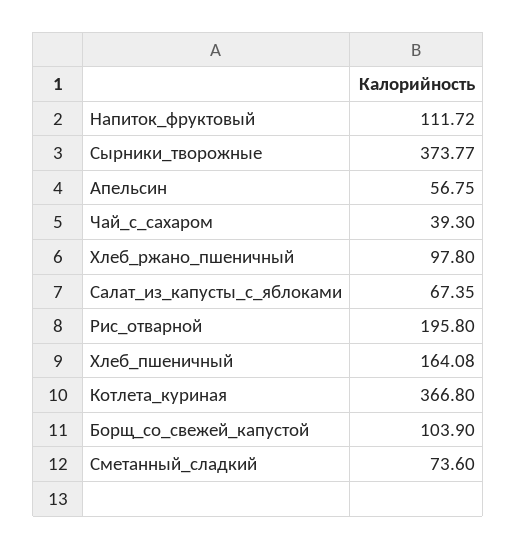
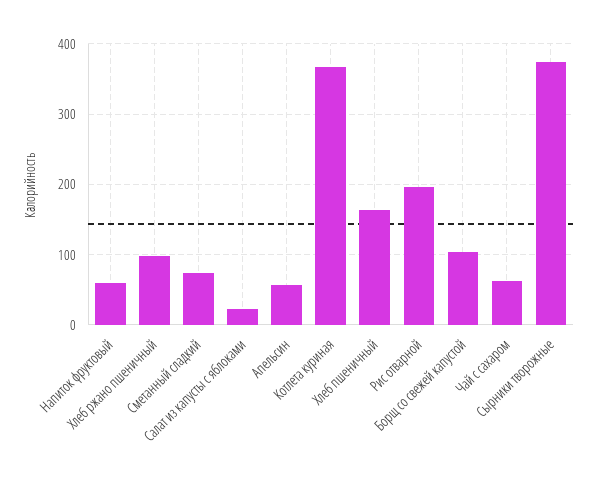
  {
-   "Напиток_фруктовый": 111.72,
+   "Напиток_фруктовый": 60,
    "Сырники_творожные": 373.77,
    "Апельсин": 56.75,
-   "Чай_с_сахаром": 39.3,
+   "Чай_с_сахаром": 60,
    "Хлеб_ржано_пшеничный": 97.8,
-   "Салат_из_капусты_с_яблоками": 67.35,
+   "Салат_из_капусты_с_яблоками": 20,
    "Рис_отварной": 195.8,
    "Хлеб_пшеничный": 164.08,
    "Котлета_куриная": 366.8,
    "Борщ_со_свежей_капустой": 103.9,
    "Сметанный_сладкий": 73.6
  }

